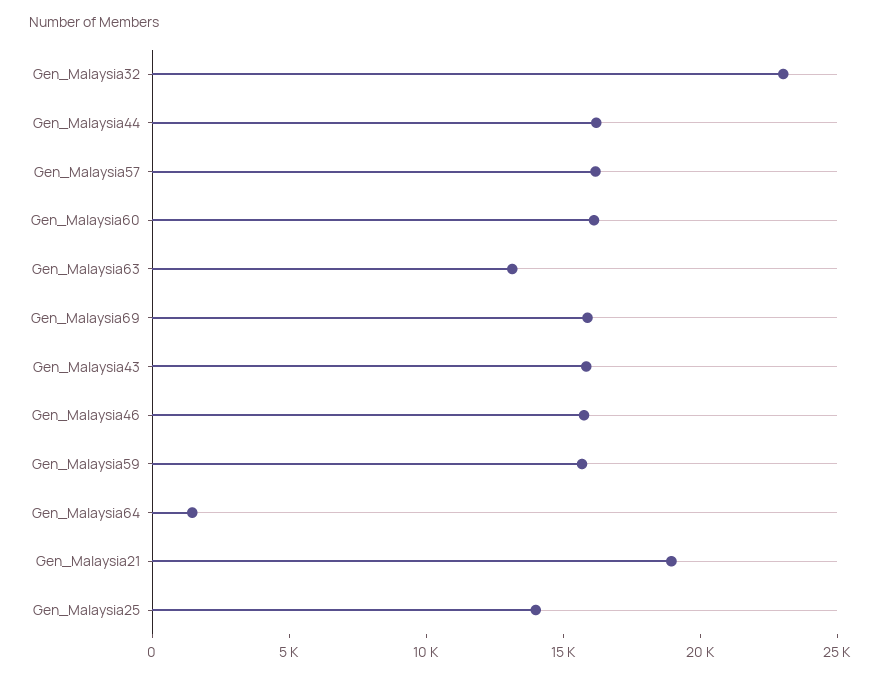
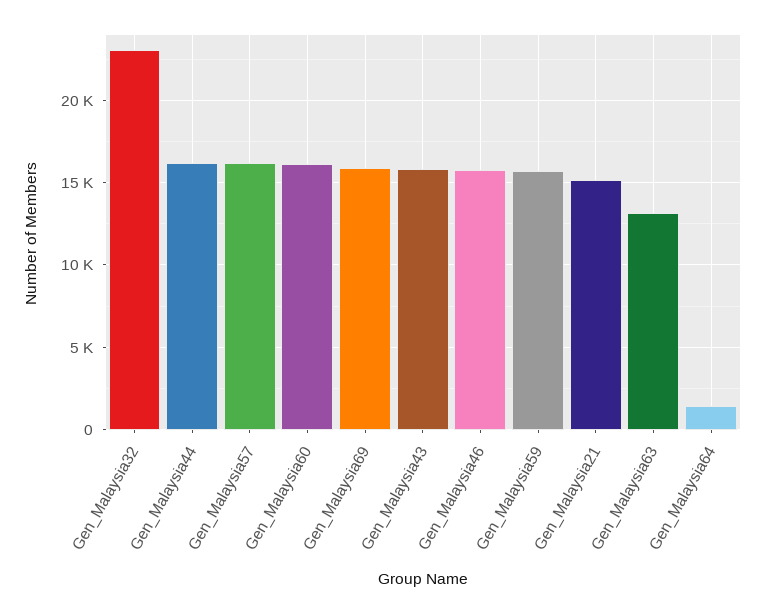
  {
    "Gen_Malaysia32": 23000,
    "Gen_Malaysia44": 16000,
    "Gen_Malaysia57": 16000,
    "Gen_Malaysia60": 16000,
    "Gen_Malaysia63": 13000,
    "Gen_Malaysia69": 16000,
    "Gen_Malaysia43": 16000,
    "Gen_Malaysia46": 16000,
    "Gen_Malaysia59": 15500,
    "Gen_Malaysia64": 1500,
-   "Gen_Malaysia21": 19000,
+   "Gen_Malaysia21": 15000
-   "Gen_Malaysia25": 14000
  }

